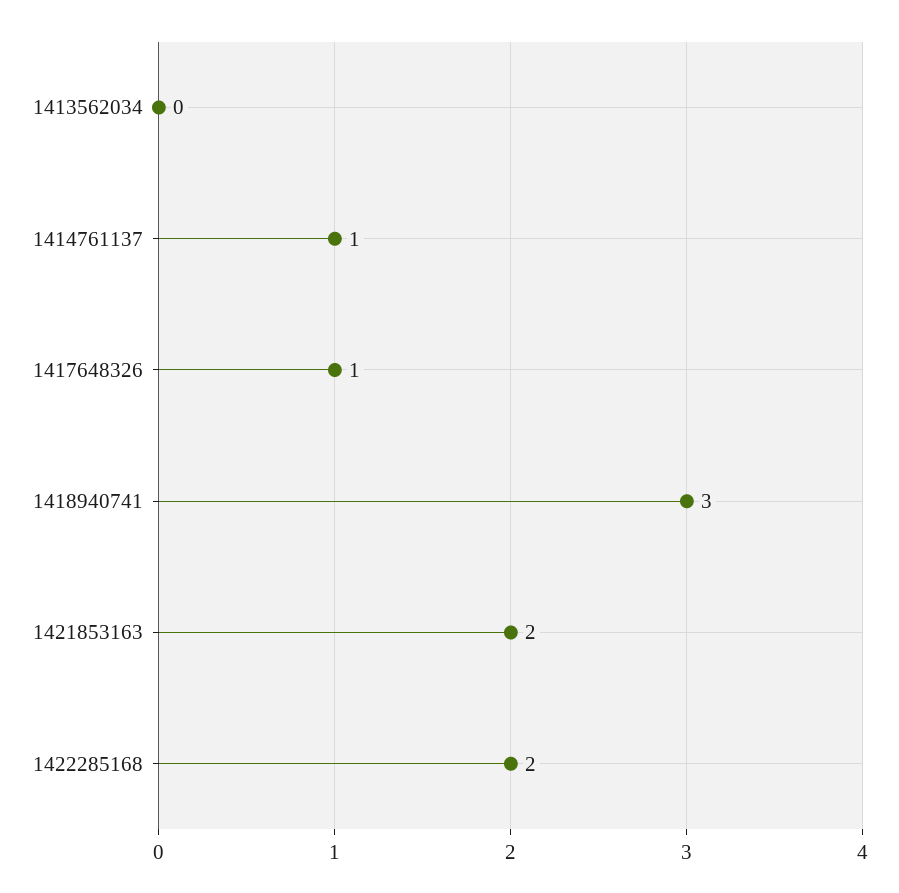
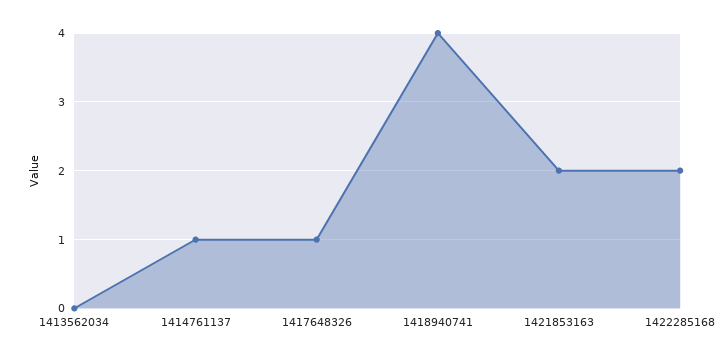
  {
    "1413562034": 0,
    "1414761137": 1,
    "1417648326": 1,
-   "1418940741": 3,
+   "1418940741": 4,
    "1421853163": 2,
    "1422285168": 2
  }

